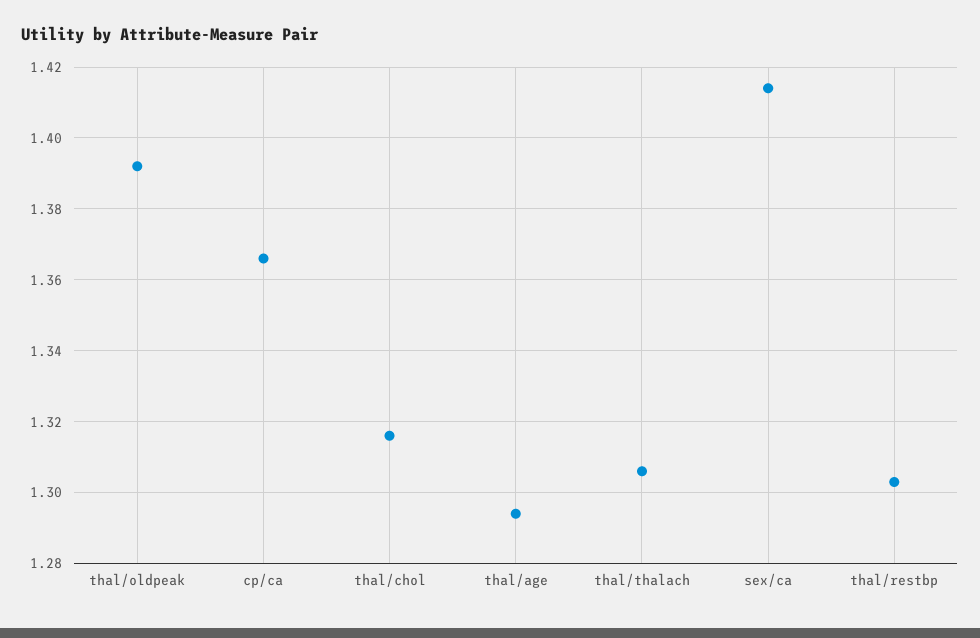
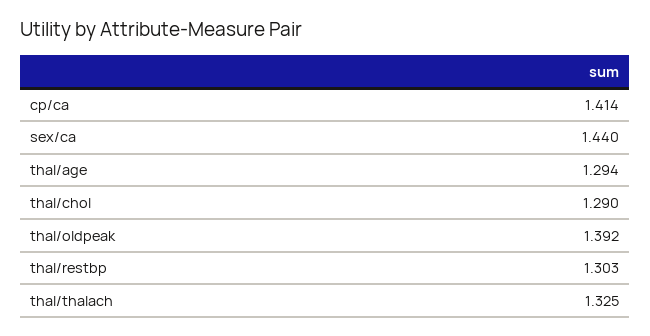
  {
    "thal/oldpeak": 1.392,
-   "cp/ca": 1.365,
+   "cp/ca": 1.414,
-   "thal/chol": 1.315,
+   "thal/chol": 1.29,
    "thal/age": 1.294,
-   "thal/thalach": 1.305,
+   "thal/thalach": 1.325,
-   "sex/ca": 1.415,
+   "sex/ca": 1.44,
    "thal/restbp": 1.303
  }

